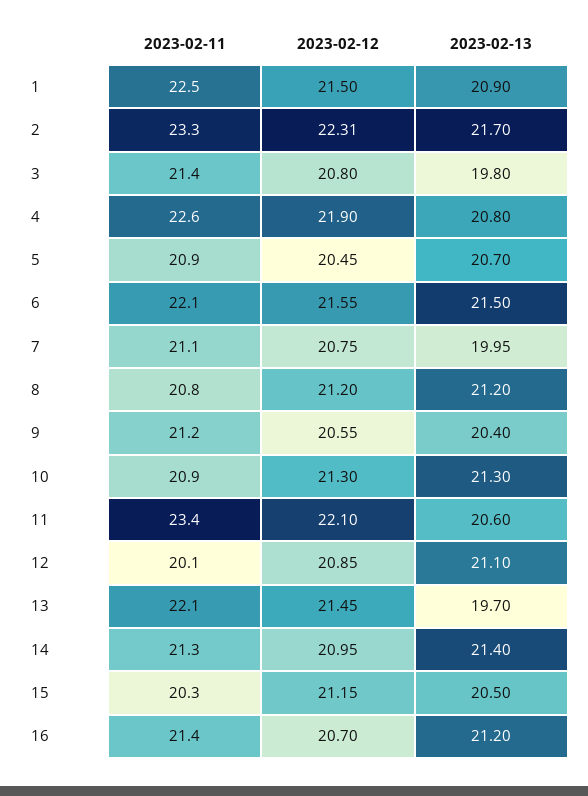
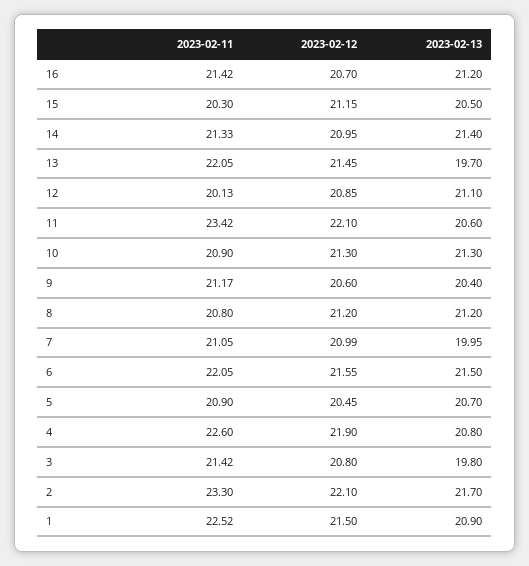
  {
    "2023-02-11": {
      "1": 22.52,
      "2": 23.3,
      "3": 21.42,
      "4": 22.6,
      "5": 20.9,
      "6": 22.05,
      "7": 21.05,
      "8": 20.8,
      "9": 21.17,
      "10": 20.9,
      "11": 23.42,
      "12": 20.13,
      "13": 22.05,
      "14": 21.33,
      "15": 20.3,
      "16": 21.42
    },
    "2023-02-12": {
      "1": 21.5,
-     "2": 22.31,
+     "2": 22.1,
      "3": 20.8,
      "4": 21.9,
      "5": 20.45,
      "6": 21.55,
-     "7": 20.75,
+     "7": 20.99,
      "8": 21.2,
-     "9": 20.55,
+     "9": 20.6,
      "10": 21.3,
      "11": 22.1,
      "12": 20.85,
      "13": 21.45,
      "14": 20.95,
      "15": 21.15,
      "16": 20.7
    },
    "2023-02-13": {
      "1": 20.9,
      "2": 21.7,
      "3": 19.8,
      "4": 20.8,
      "5": 20.7,
      "6": 21.5,
      "7": 19.95,
      "8": 21.2,
      "9": 20.4,
      "10": 21.3,
      "11": 20.6,
      "12": 21.1,
      "13": 19.7,
      "14": 21.4,
      "15": 20.5,
      "16": 21.2
    }
  }

